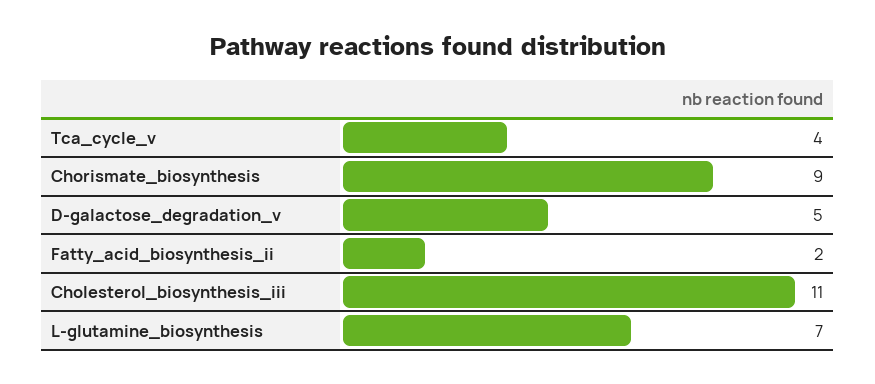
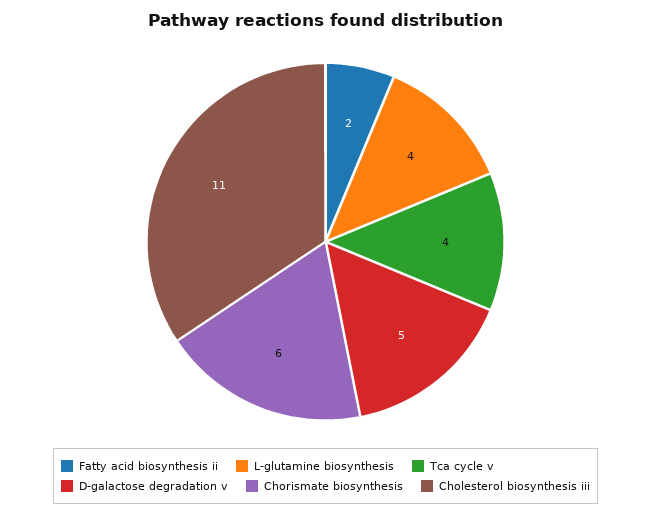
  {
    "Tca_cycle_v": 4,
-   "Chorismate_biosynthesis": 9,
+   "Chorismate_biosynthesis": 6,
    "D-galactose_degradation_v": 5,
    "Fatty_acid_biosynthesis_ii": 2,
    "Cholesterol_biosynthesis_iii": 11,
-   "L-glutamine_biosynthesis": 7
+   "L-glutamine_biosynthesis": 4
  }

